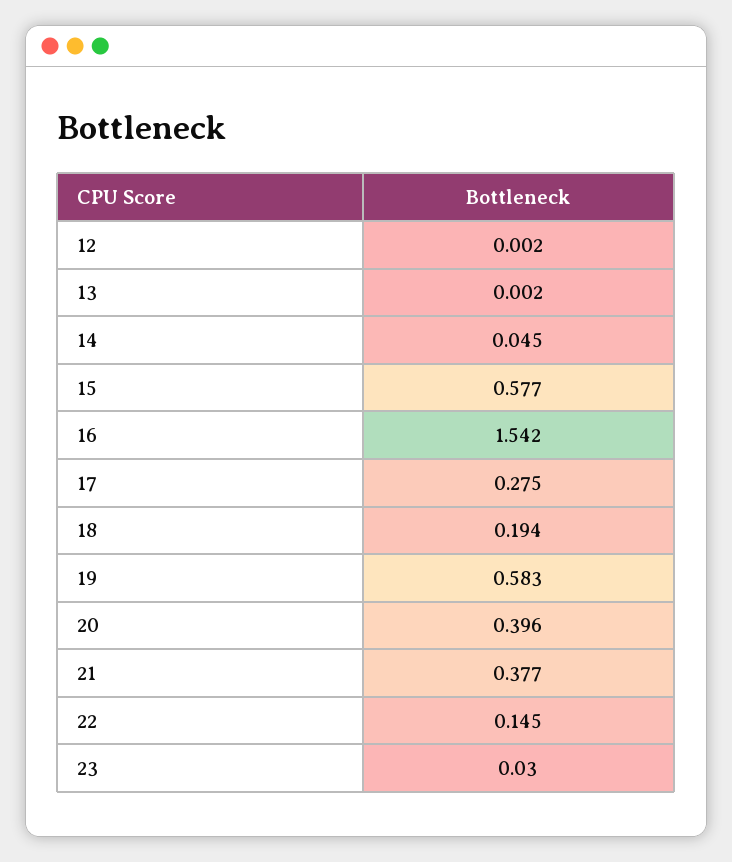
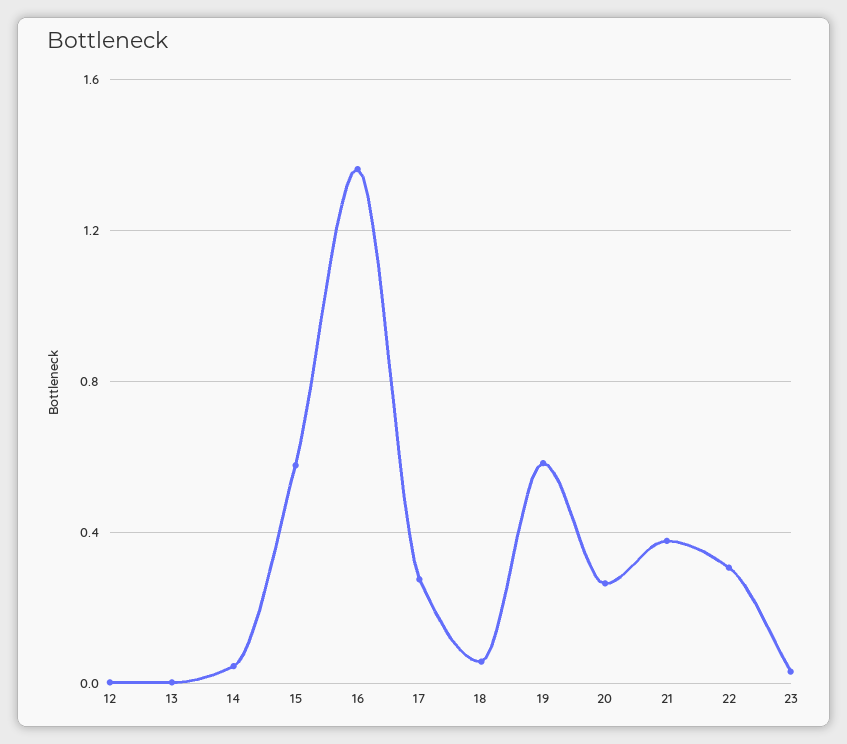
  {
    "12": 0.002,
    "13": 0.002,
    "14": 0.045,
    "15": 0.577,
-   "16": 1.542,
+   "16": 1.35,
    "17": 0.275,
-   "18": 0.194,
+   "18": 0.05,
    "19": 0.583,
-   "20": 0.396,
+   "20": 0.25,
    "21": 0.377,
-   "22": 0.145,
+   "22": 0.3,
    "23": 0.03
  }

